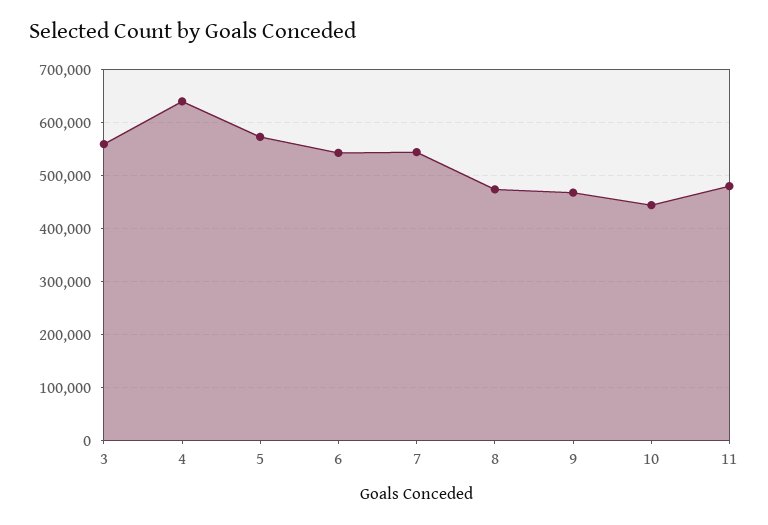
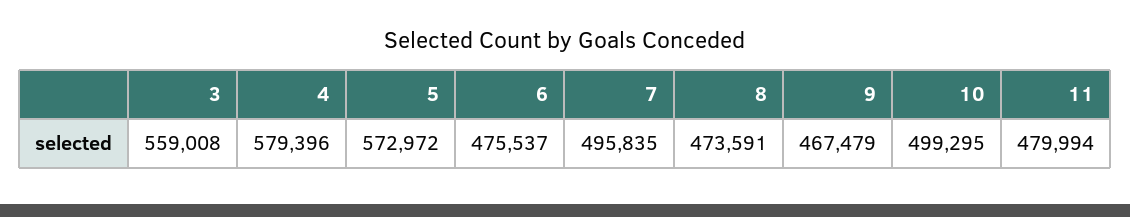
  {
    "3": 559008,
-   "4": 640000,
+   "4": 579396,
    "5": 572972,
-   "6": 540000,
+   "6": 475537,
-   "7": 540000,
+   "7": 495835,
    "8": 473591,
    "9": 467479,
-   "10": 440000,
+   "10": 499295,
    "11": 479994
  }

